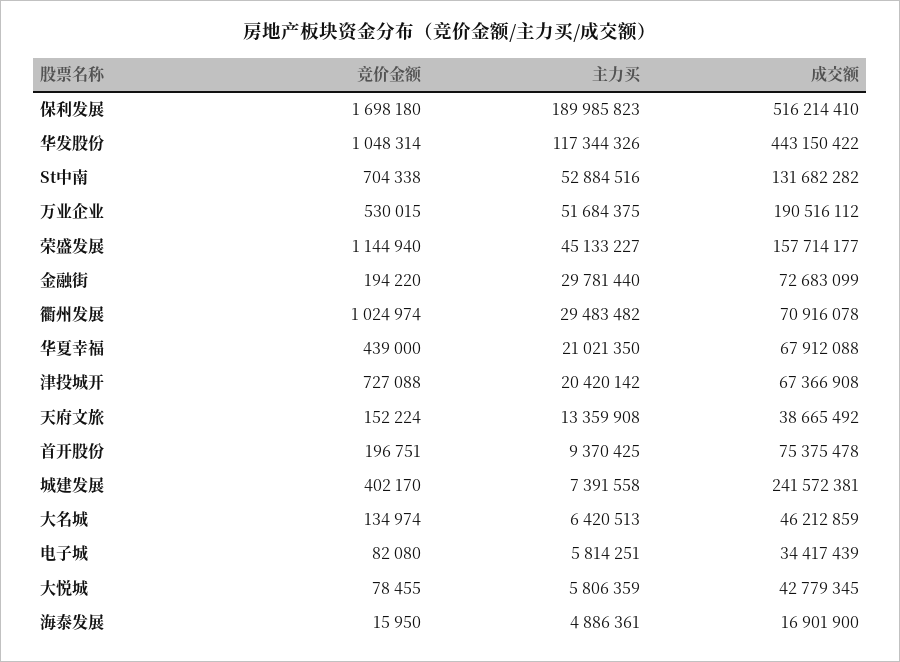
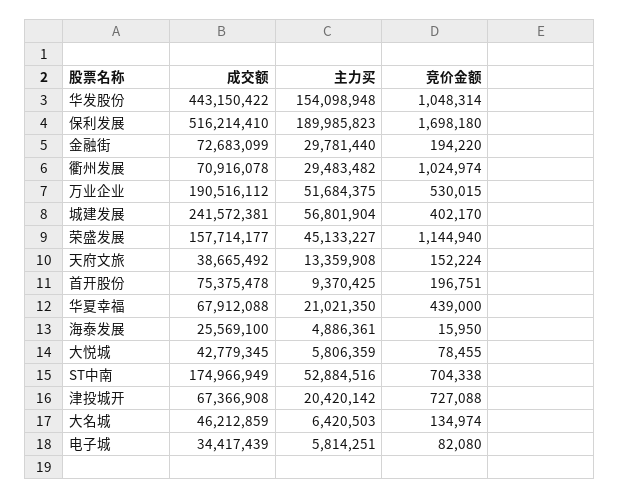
  {
    "竞价金额": {
      "保利发展": 1698180,
      "华发股份": 1048314,
      "St中南": 704338,
      "万业企业": 530015,
      "荣盛发展": 1144940,
      "金融街": 194220,
      "衢州发展": 1024974,
      "华夏幸福": 439000,
      "津投城开": 727088,
      "天府文旅": 152224,
      "首开股份": 196751,
      "城建发展": 402170,
      "大名城": 134974,
      "电子城": 82080,
      "大悦城": 78455,
      "海泰发展": 15950
    },
    "主力买": {
      "保利发展": 189985823,
-     "华发股份": 117344326,
+     "华发股份": 154098948,
      "St中南": 52884516,
      "万业企业": 51684375,
      "荣盛发展": 45133227,
      "金融街": 29781440,
      "衢州发展": 29483482,
      "华夏幸福": 21021350,
      "津投城开": 20420142,
      "天府文旅": 13359908,
      "首开股份": 9370425,
-     "城建发展": 7391558,
+     "城建发展": 56801904,
-     "大名城": 6420513,
+     "大名城": 6420503,
      "电子城": 5814251,
      "大悦城": 5806359,
      "海泰发展": 4886361
    },
    "成交额": {
      "保利发展": 516214410,
      "华发股份": 443150422,
-     "St中南": 131682282,
+     "St中南": 174966949,
      "万业企业": 190516112,
      "荣盛发展": 157714177,
      "金融街": 72683099,
      "衢州发展": 70916078,
      "华夏幸福": 67912088,
      "津投城开": 67366908,
      "天府文旅": 38665492,
      "首开股份": 75375478,
      "城建发展": 241572381,
      "大名城": 46212859,
      "电子城": 34417439,
      "大悦城": 42779345,
-     "海泰发展": 16901900
+     "海泰发展": 25569100
    }
  }

